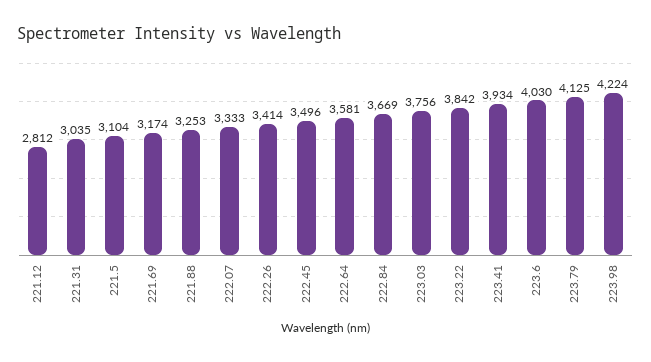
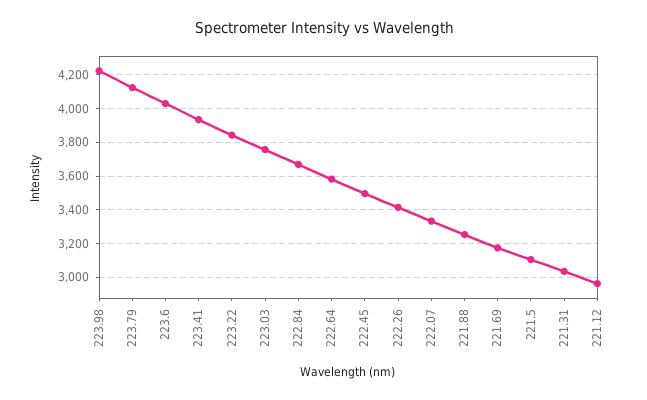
  {
-   "221.12": 2812,
+   "221.12": 2950,
    "221.31": 3035,
    "221.5": 3104,
    "221.69": 3174,
    "221.88": 3253,
    "222.07": 3333,
    "222.26": 3414,
    "222.45": 3496,
    "222.64": 3581,
    "222.84": 3669,
    "223.03": 3756,
    "223.22": 3842,
    "223.41": 3934,
    "223.6": 4030,
    "223.79": 4125,
    "223.98": 4224
  }

